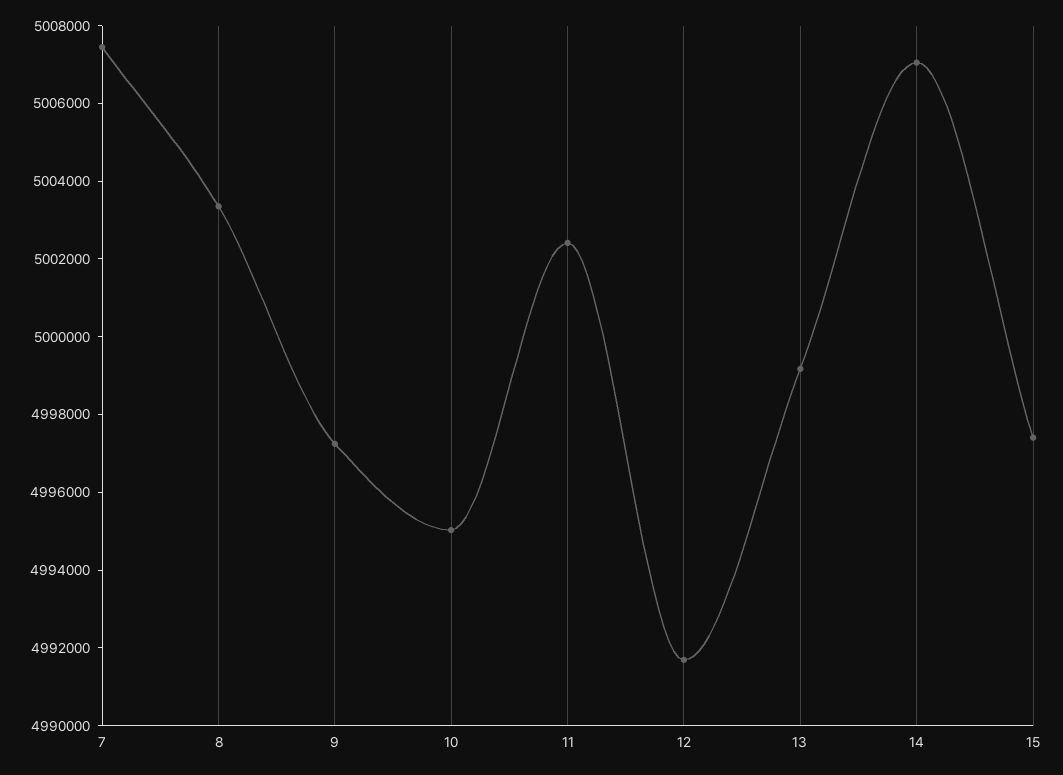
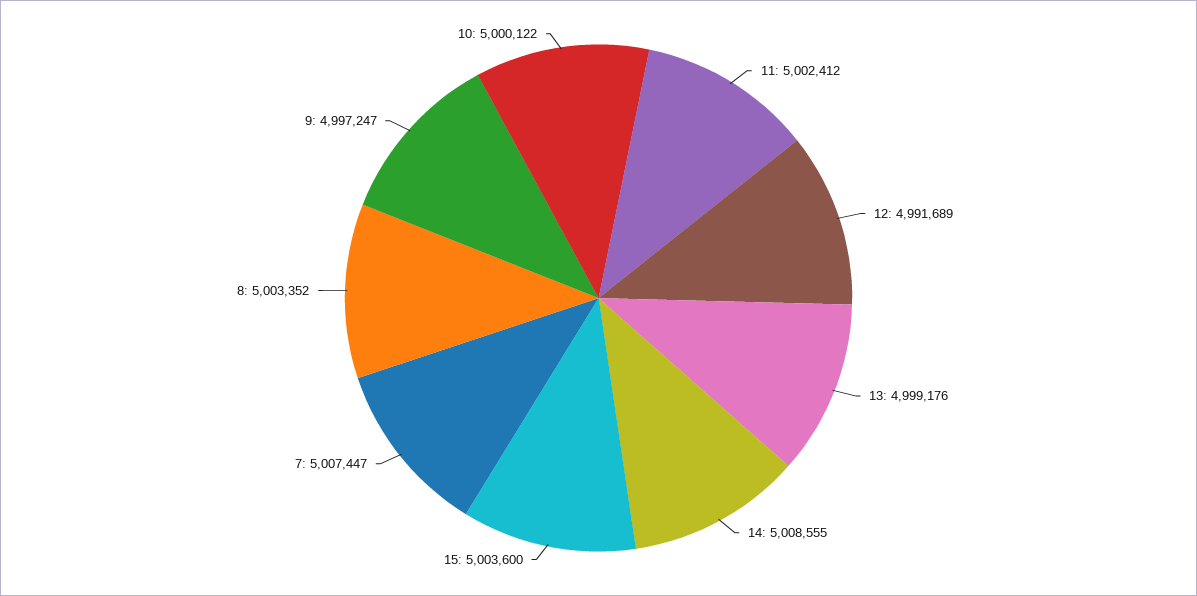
  {
    "7": 5007447,
    "8": 5003352,
    "9": 4997247,
-   "10": 4995000,
+   "10": 5000122,
    "11": 5002412,
    "12": 4991689,
    "13": 4999176,
-   "14": 5007000,
+   "14": 5008555,
-   "15": 4997500
+   "15": 5003600
  }

